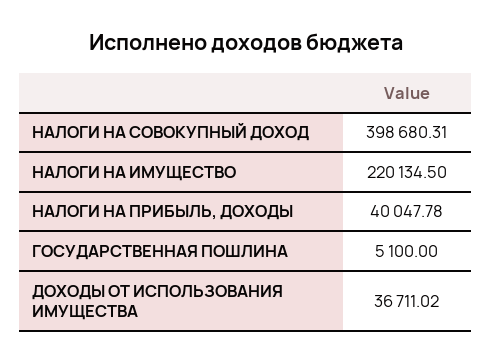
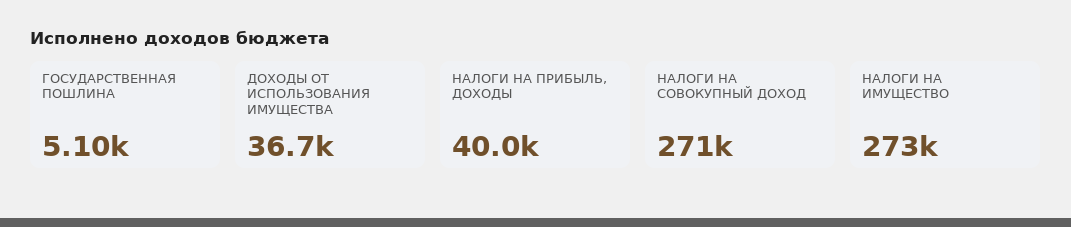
  {
-   "НАЛОГИ НА СОВОКУПНЫЙ ДОХОД": 398680.31,
+   "НАЛОГИ НА СОВОКУПНЫЙ ДОХОД": 271000,
-   "НАЛОГИ НА ИМУЩЕСТВО": 220134.5,
+   "НАЛОГИ НА ИМУЩЕСТВО": 273000,
    "НАЛОГИ НА ПРИБЫЛЬ, ДОХОДЫ": 40047.78,
    "ГОСУДАРСТВЕННАЯ ПОШЛИНА": 5100,
    "ДОХОДЫ ОТ ИСПОЛЬЗОВАНИЯ ИМУЩЕСТВА": 36711.02
  }

